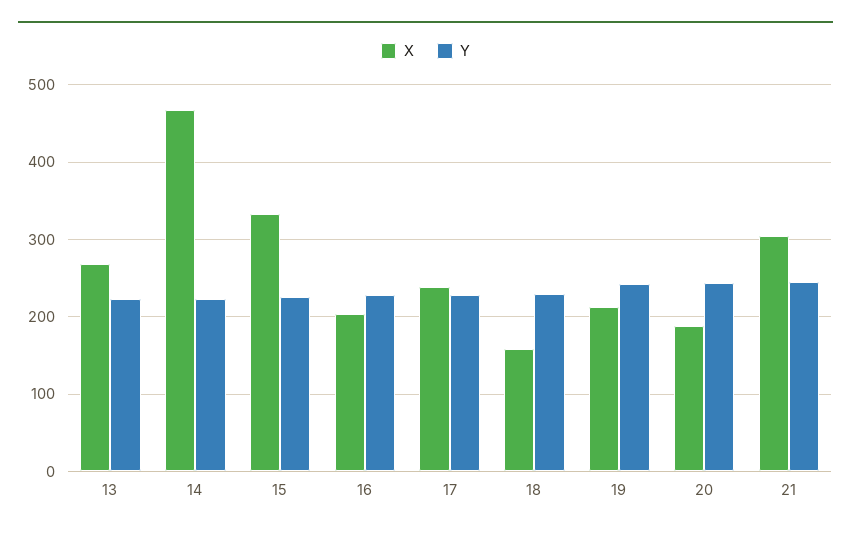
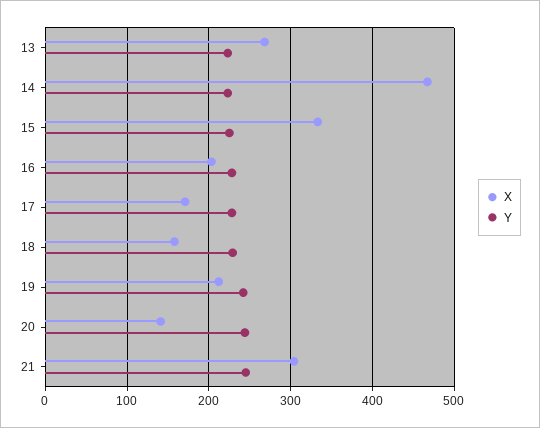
  {
    "X": {
      "13": 270,
      "14": 470,
      "15": 330,
      "16": 200,
-     "17": 240,
+     "17": 170,
      "18": 160,
      "19": 210,
-     "20": 190,
+     "20": 140,
      "21": 300
    },
    "Y": {
      "13": 220,
      "14": 220,
      "15": 230,
      "16": 230,
      "17": 230,
      "18": 230,
      "19": 240,
      "20": 240,
      "21": 250
    }
  }

